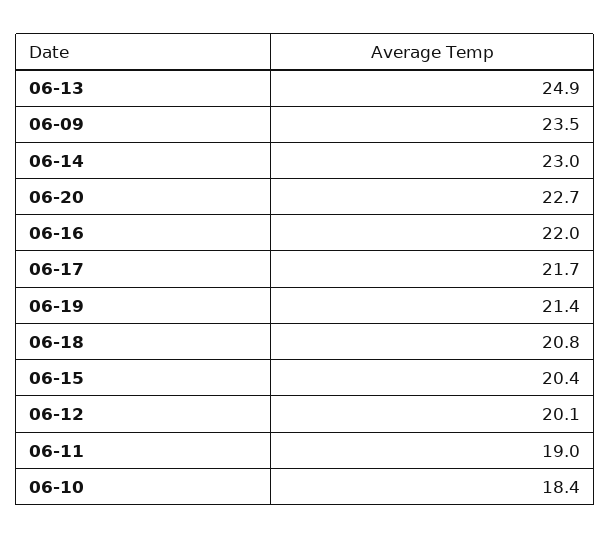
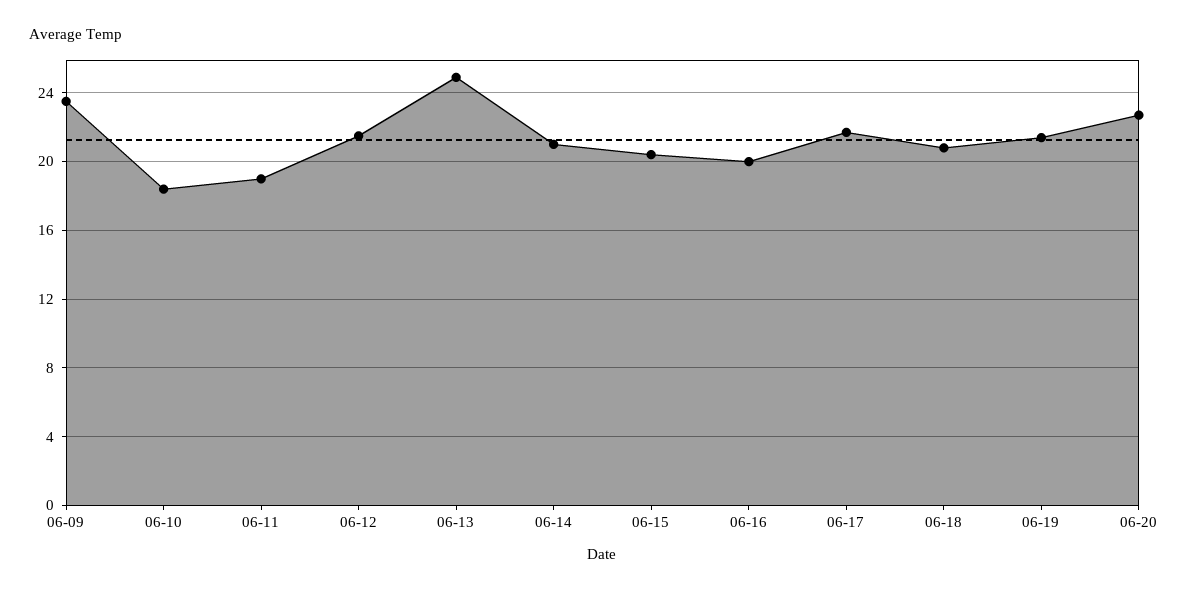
  {
    "06-13": 24.9,
    "06-09": 23.5,
-   "06-14": 23,
+   "06-14": 21,
    "06-20": 22.7,
-   "06-16": 22,
+   "06-16": 20,
    "06-17": 21.7,
    "06-19": 21.4,
    "06-18": 20.8,
    "06-15": 20.4,
-   "06-12": 20.1,
+   "06-12": 21.5,
    "06-11": 19,
    "06-10": 18.4
  }

